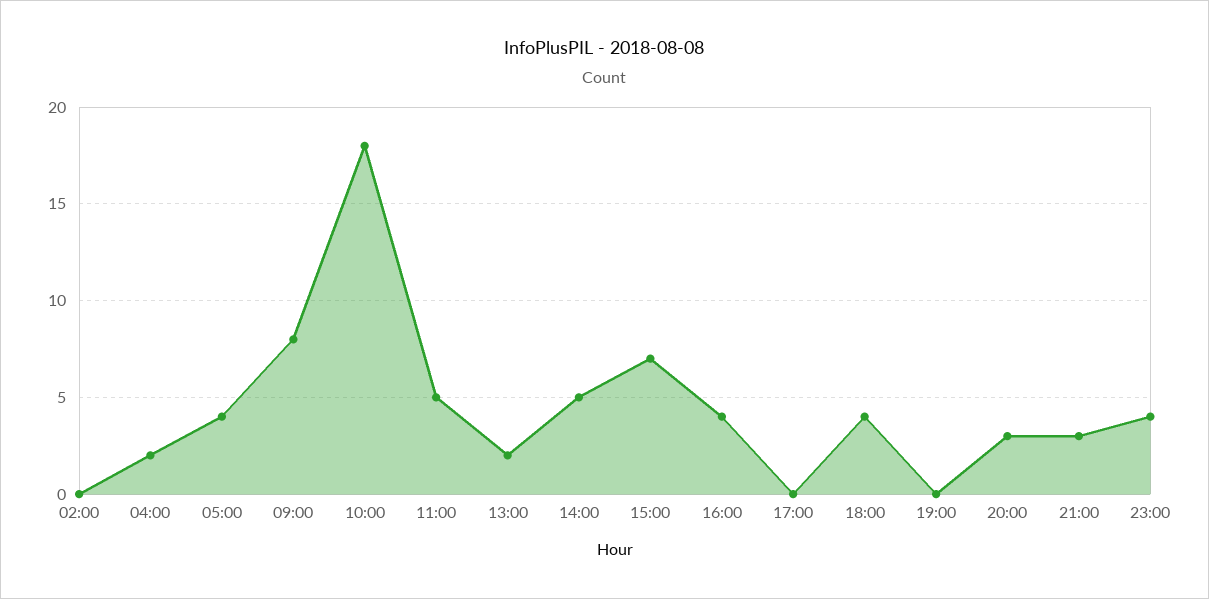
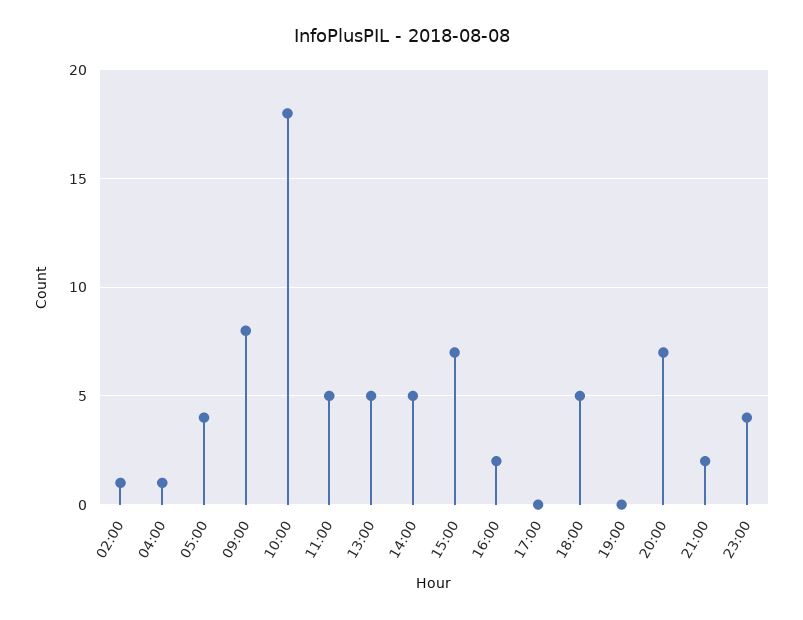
  {
-   "02:00": 0,
+   "02:00": 1,
-   "04:00": 2,
+   "04:00": 1,
    "05:00": 4,
    "09:00": 8,
    "10:00": 18,
    "11:00": 5,
-   "13:00": 2,
+   "13:00": 5,
    "14:00": 5,
    "15:00": 7,
-   "16:00": 4,
+   "16:00": 2,
    "17:00": 0,
-   "18:00": 4,
+   "18:00": 5,
    "19:00": 0,
-   "20:00": 3,
+   "20:00": 7,
-   "21:00": 3,
+   "21:00": 2,
    "23:00": 4
  }

